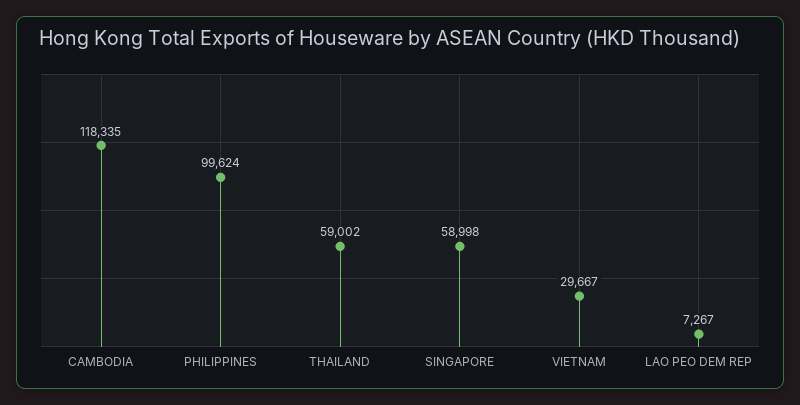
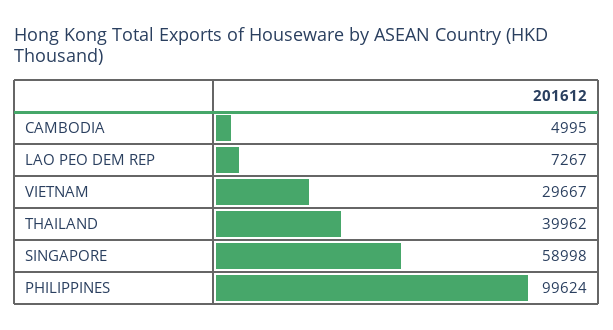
  {
-   "CAMBODIA": 118335,
+   "CAMBODIA": 4995,
    "PHILIPPINES": 99624,
-   "THAILAND": 59002,
+   "THAILAND": 39962,
    "SINGAPORE": 58998,
    "VIETNAM": 29667,
    "LAO PEO DEM REP": 7267
  }

